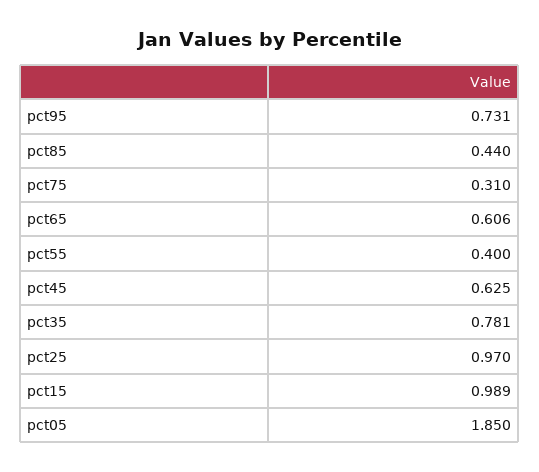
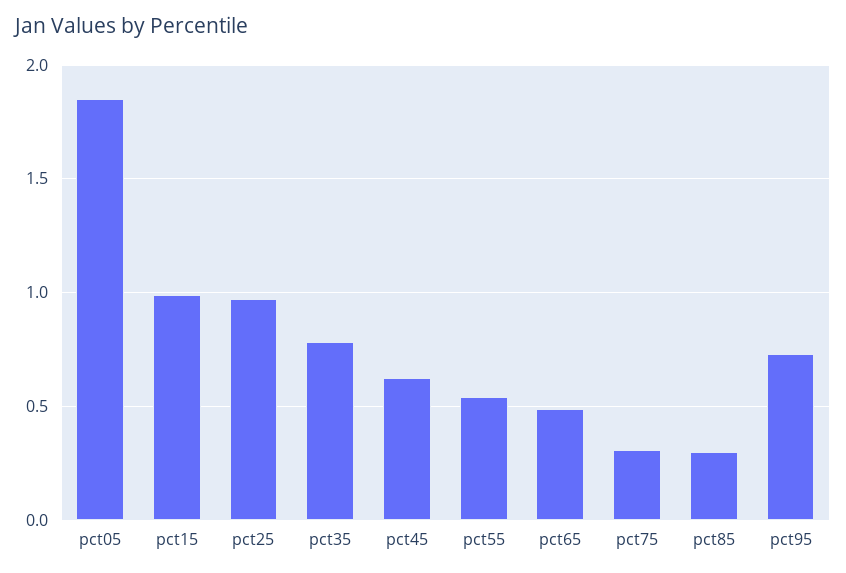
  {
    "pct95": 0.731,
-   "pct85": 0.44,
+   "pct85": 0.3,
    "pct75": 0.31,
-   "pct65": 0.606,
+   "pct65": 0.5,
-   "pct55": 0.4,
+   "pct55": 0.55,
    "pct45": 0.625,
    "pct35": 0.781,
    "pct25": 0.97,
    "pct15": 0.989,
    "pct05": 1.85
  }

